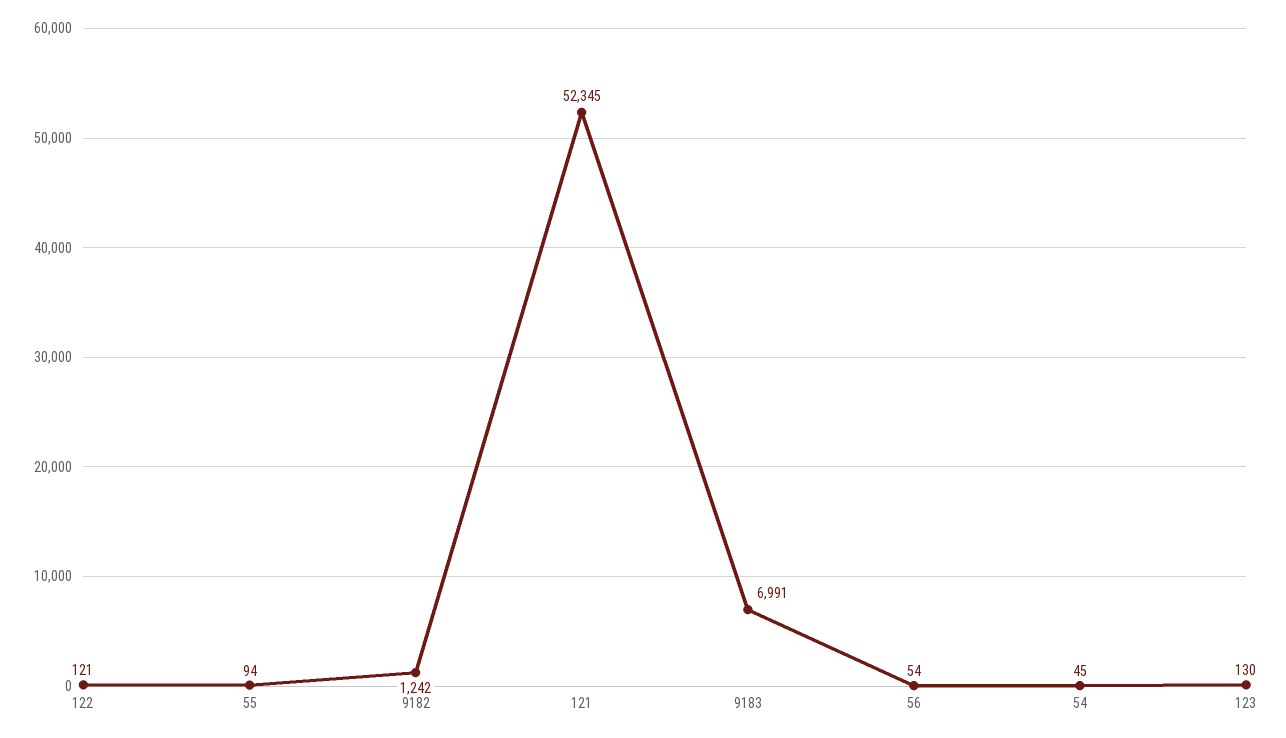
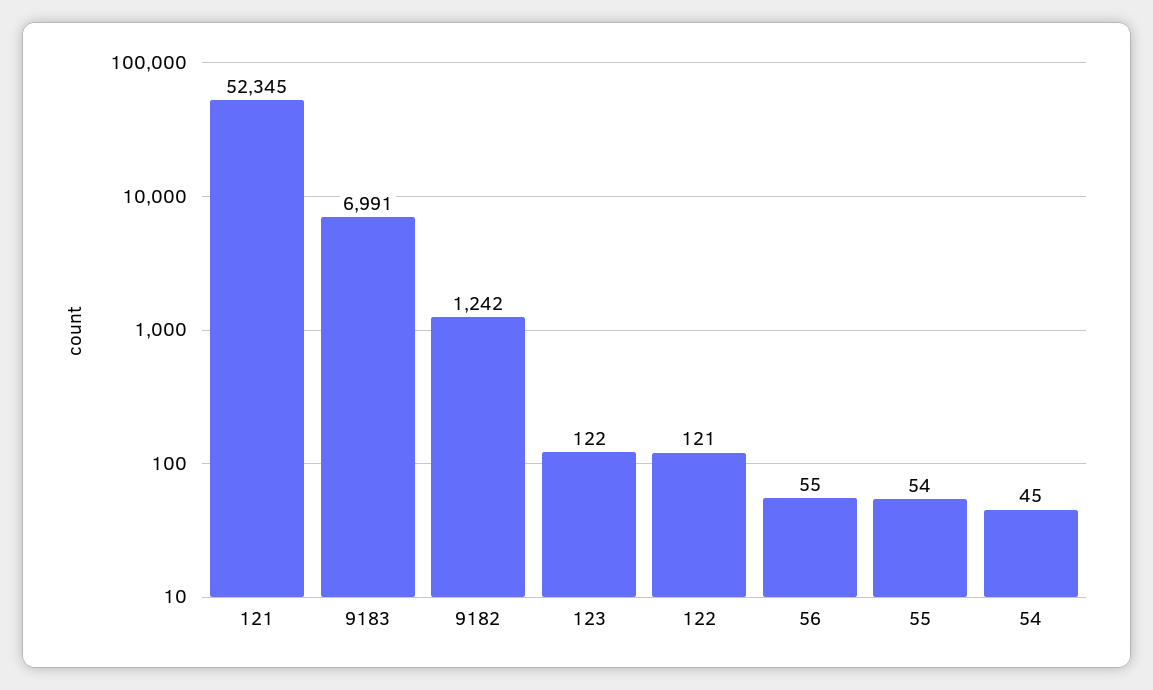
  {
    "122": 121,
-   "55": 94,
+   "55": 54,
    "9182": 1242,
    "121": 52345,
    "9183": 6991,
-   "56": 54,
+   "56": 55,
    "54": 45,
-   "123": 130
+   "123": 122
  }

